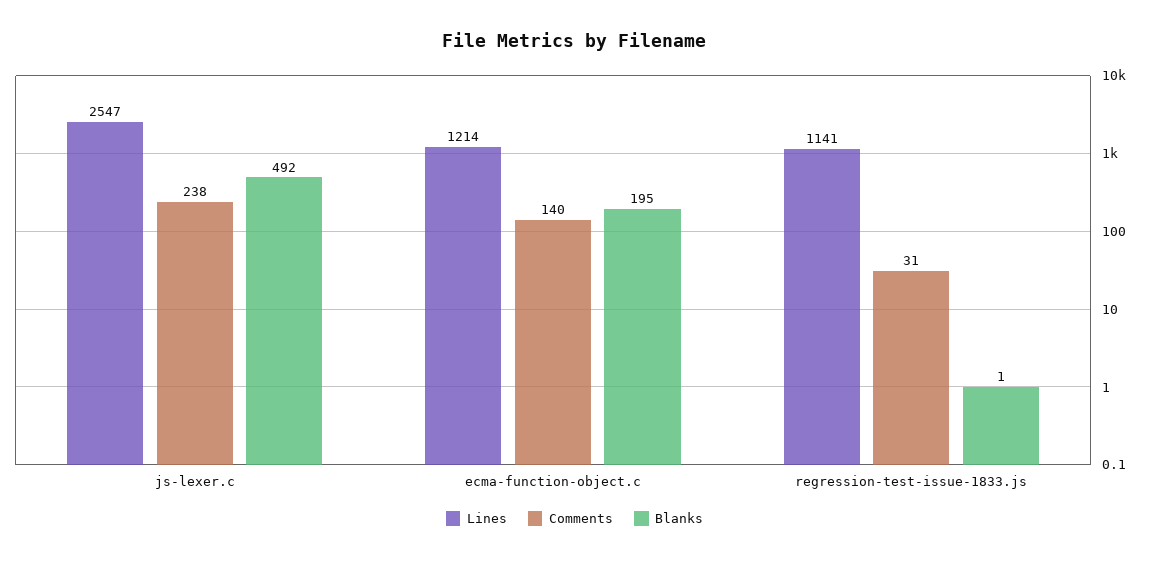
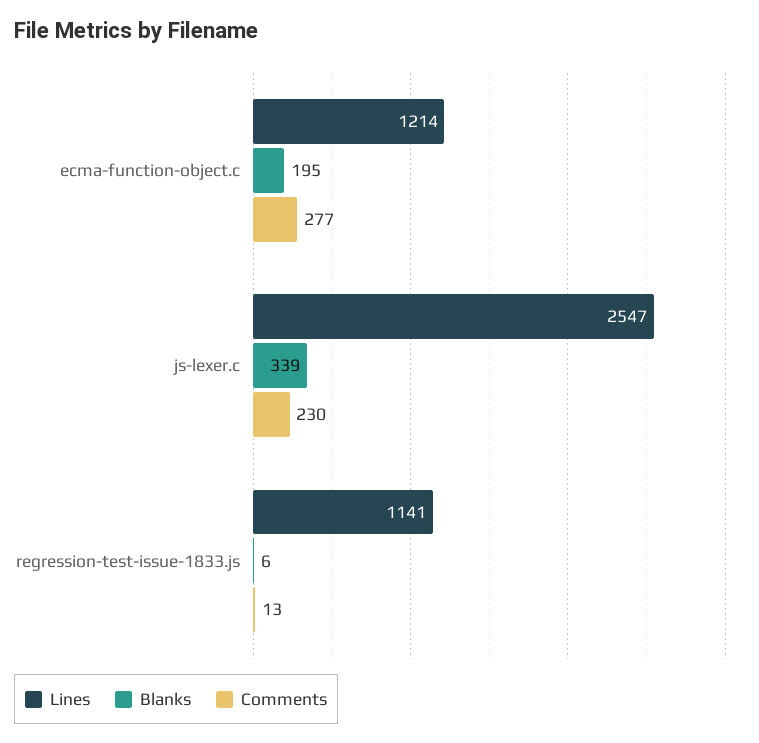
  {
    "Lines": {
      "js-lexer.c": 2547,
      "ecma-function-object.c": 1214,
      "regression-test-issue-1833.js": 1141
    },
    "Comments": {
-     "js-lexer.c": 238,
+     "js-lexer.c": 230,
-     "ecma-function-object.c": 140,
+     "ecma-function-object.c": 277,
-     "regression-test-issue-1833.js": 31
+     "regression-test-issue-1833.js": 13
    },
    "Blanks": {
-     "js-lexer.c": 492,
+     "js-lexer.c": 339,
      "ecma-function-object.c": 195,
-     "regression-test-issue-1833.js": 1
+     "regression-test-issue-1833.js": 6
    }
  }

